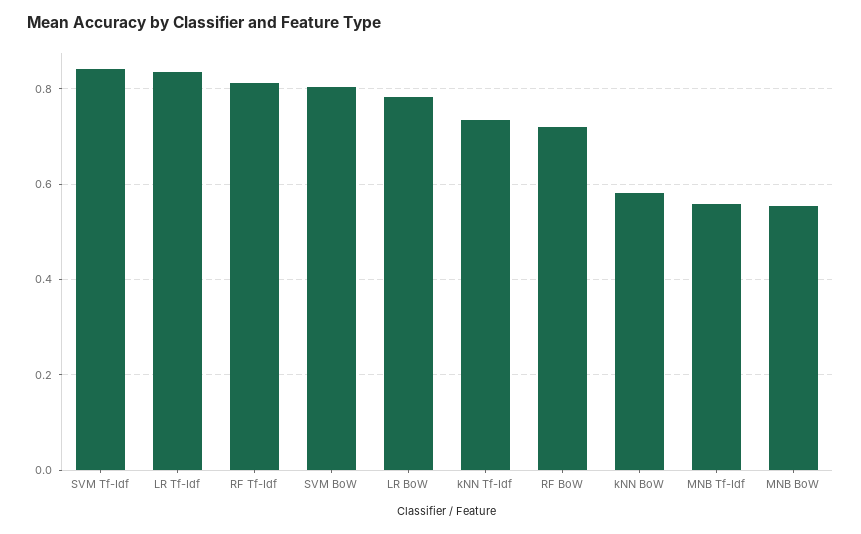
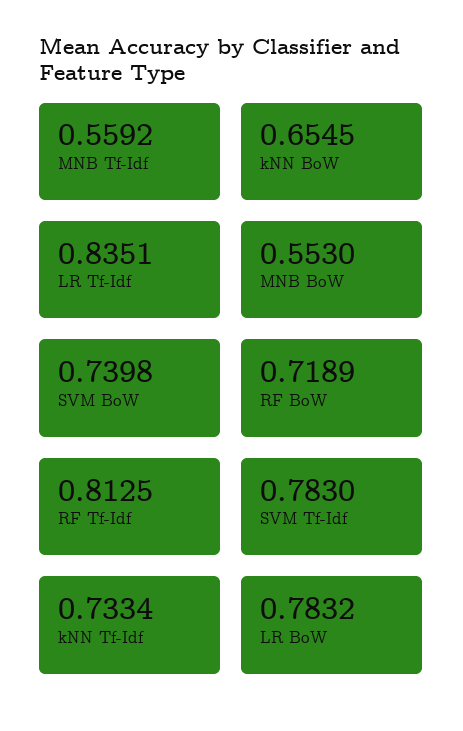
  {
-   "SVM Tf-Idf": 0.84,
+   "SVM Tf-Idf": 0.783,
    "LR Tf-Idf": 0.8351,
    "RF Tf-Idf": 0.8125,
-   "SVM BoW": 0.8,
+   "SVM BoW": 0.7398,
    "LR BoW": 0.7832,
    "kNN Tf-Idf": 0.7334,
    "RF BoW": 0.7189,
-   "kNN BoW": 0.58,
+   "kNN BoW": 0.6545,
    "MNB Tf-Idf": 0.5592,
    "MNB BoW": 0.553
  }

